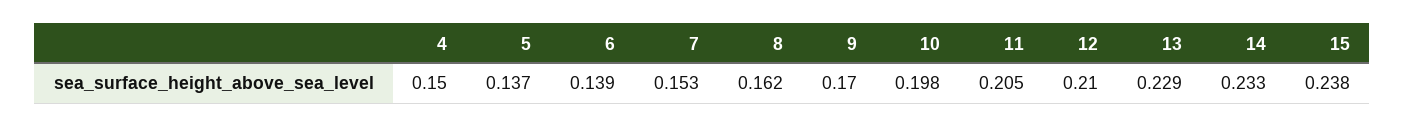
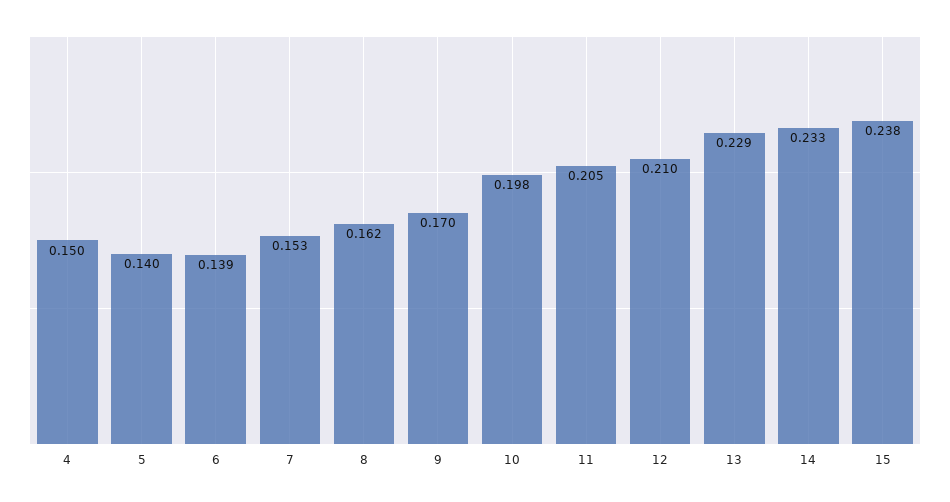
  {
    "4": 0.15,
-   "5": 0.137,
+   "5": 0.14,
    "6": 0.139,
    "7": 0.153,
    "8": 0.162,
    "9": 0.17,
    "10": 0.198,
    "11": 0.205,
    "12": 0.21,
    "13": 0.229,
    "14": 0.233,
    "15": 0.238
  }

